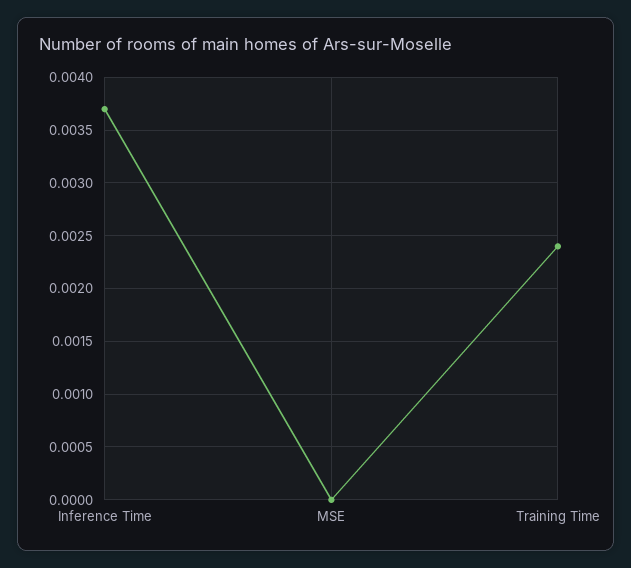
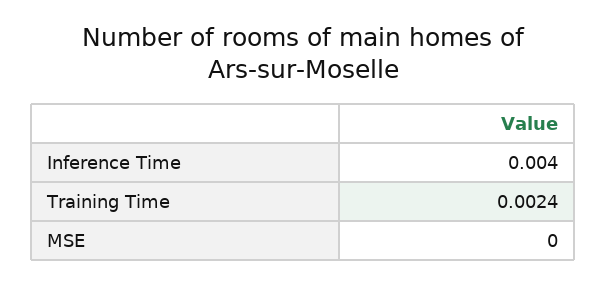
  {
-   "Inference Time": 0.0037,
+   "Inference Time": 0.004,
    "MSE": 0,
    "Training Time": 0.0024
  }

